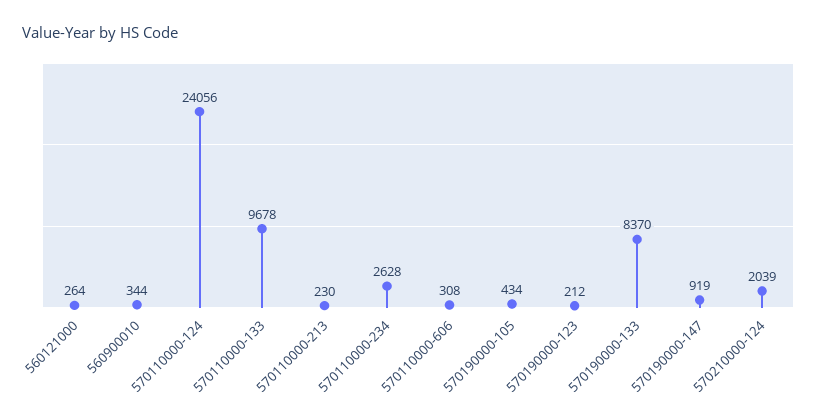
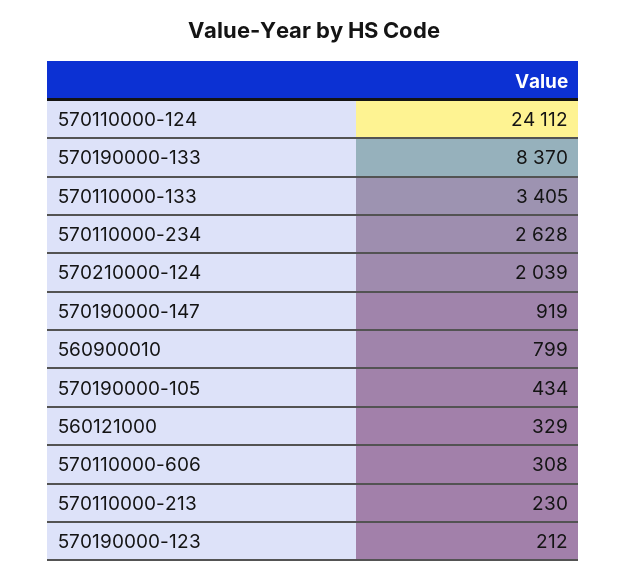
  {
-   "560121000": 264,
+   "560121000": 329,
-   "560900010": 344,
+   "560900010": 799,
-   "570110000-124": 24056,
+   "570110000-124": 24112,
-   "570110000-133": 9678,
+   "570110000-133": 3405,
    "570110000-213": 230,
    "570110000-234": 2628,
    "570110000-606": 308,
    "570190000-105": 434,
    "570190000-123": 212,
    "570190000-133": 8370,
    "570190000-147": 919,
    "570210000-124": 2039
  }

